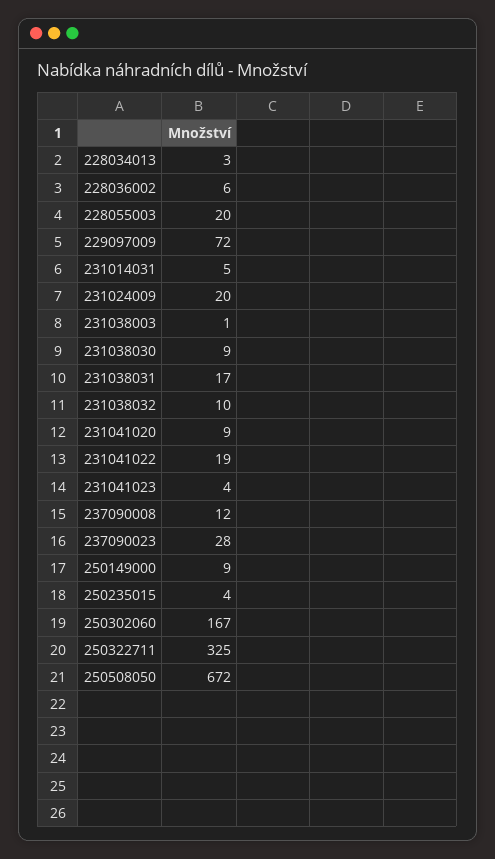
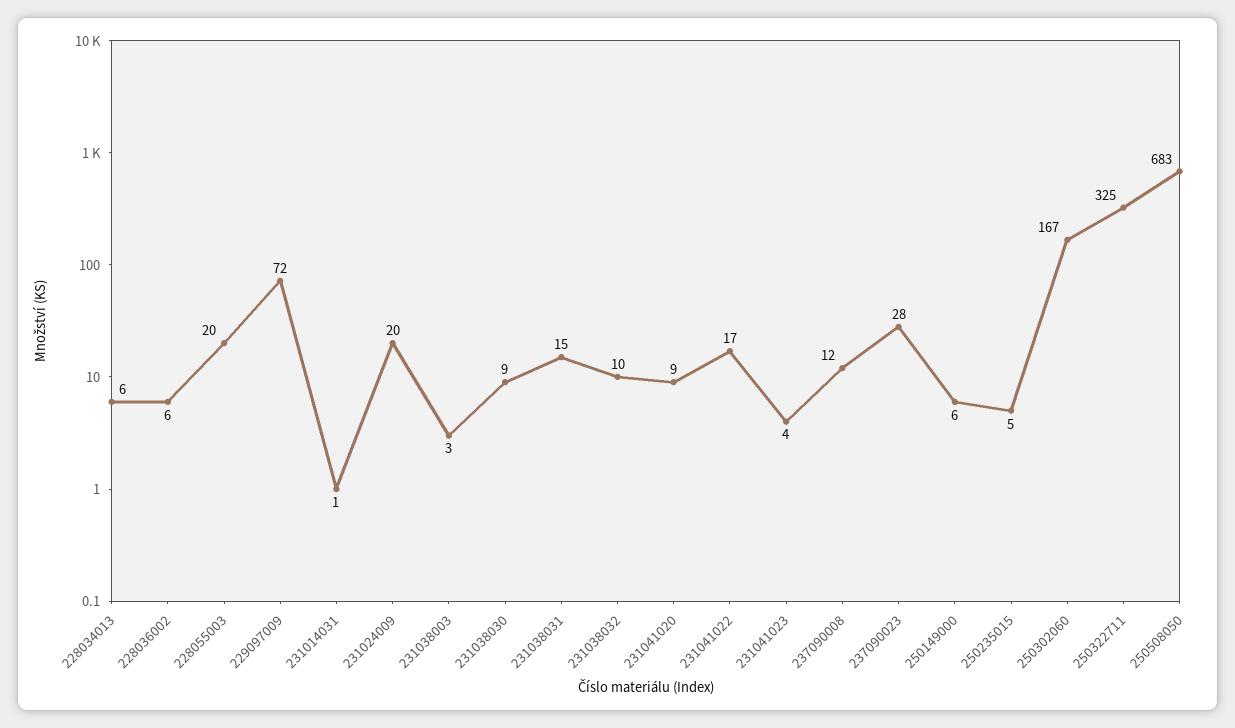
  {
-   "228034013": 3,
+   "228034013": 6,
    "228036002": 6,
    "228055003": 20,
    "229097009": 72,
-   "231014031": 5,
+   "231014031": 1,
    "231024009": 20,
-   "231038003": 1,
+   "231038003": 3,
    "231038030": 9,
-   "231038031": 17,
+   "231038031": 15,
    "231038032": 10,
    "231041020": 9,
-   "231041022": 19,
+   "231041022": 17,
    "231041023": 4,
    "237090008": 12,
    "237090023": 28,
-   "250149000": 9,
+   "250149000": 6,
-   "250235015": 4,
+   "250235015": 5,
    "250302060": 167,
    "250322711": 325,
-   "250508050": 672
+   "250508050": 683
  }

